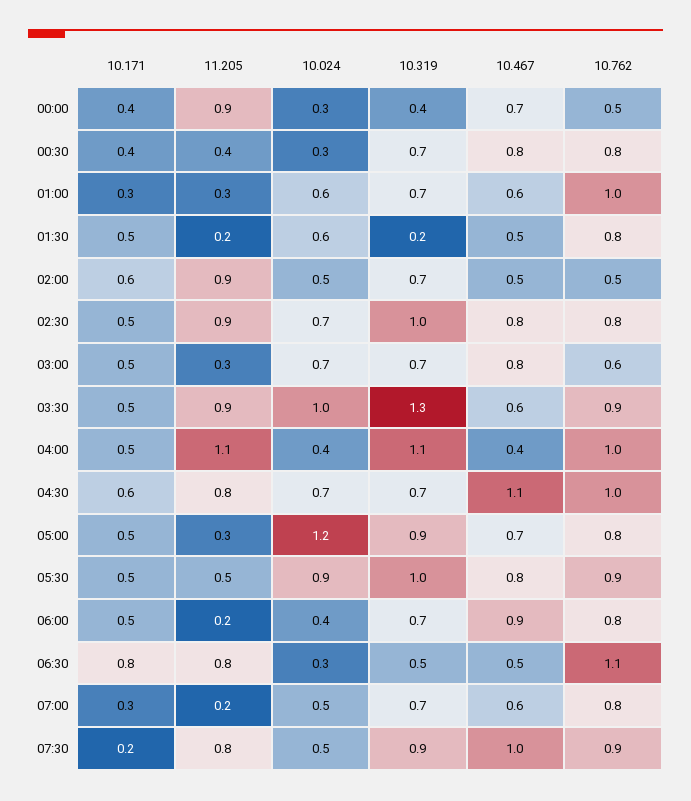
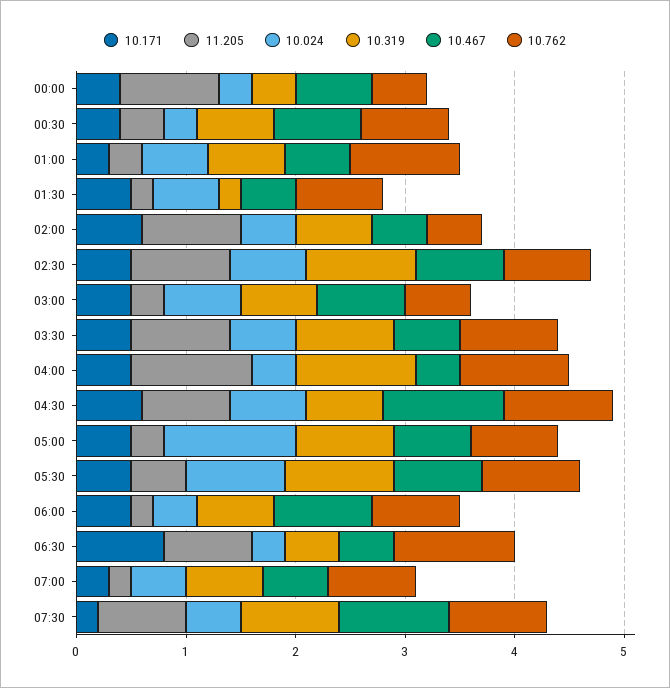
  {
    "10.171": {
      "00:00": 0.4,
      "00:30": 0.4,
      "01:00": 0.3,
      "01:30": 0.5,
      "02:00": 0.6,
      "02:30": 0.5,
      "03:00": 0.5,
      "03:30": 0.5,
      "04:00": 0.5,
      "04:30": 0.6,
      "05:00": 0.5,
      "05:30": 0.5,
      "06:00": 0.5,
      "06:30": 0.8,
      "07:00": 0.3,
      "07:30": 0.2
    },
    "11.205": {
      "00:00": 0.9,
      "00:30": 0.4,
      "01:00": 0.3,
      "01:30": 0.2,
      "02:00": 0.9,
      "02:30": 0.9,
      "03:00": 0.3,
      "03:30": 0.9,
      "04:00": 1.1,
      "04:30": 0.8,
      "05:00": 0.3,
      "05:30": 0.5,
      "06:00": 0.2,
      "06:30": 0.8,
      "07:00": 0.2,
      "07:30": 0.8
    },
    "10.024": {
      "00:00": 0.3,
      "00:30": 0.3,
      "01:00": 0.6,
      "01:30": 0.6,
      "02:00": 0.5,
      "02:30": 0.7,
      "03:00": 0.7,
-     "03:30": 1,
+     "03:30": 0.6,
      "04:00": 0.4,
      "04:30": 0.7,
      "05:00": 1.2,
      "05:30": 0.9,
      "06:00": 0.4,
      "06:30": 0.3,
      "07:00": 0.5,
      "07:30": 0.5
    },
    "10.319": {
      "00:00": 0.4,
      "00:30": 0.7,
      "01:00": 0.7,
      "01:30": 0.2,
      "02:00": 0.7,
      "02:30": 1,
      "03:00": 0.7,
-     "03:30": 1.3,
+     "03:30": 0.9,
      "04:00": 1.1,
      "04:30": 0.7,
      "05:00": 0.9,
      "05:30": 1,
      "06:00": 0.7,
      "06:30": 0.5,
      "07:00": 0.7,
      "07:30": 0.9
    },
    "10.467": {
      "00:00": 0.7,
      "00:30": 0.8,
      "01:00": 0.6,
      "01:30": 0.5,
      "02:00": 0.5,
      "02:30": 0.8,
      "03:00": 0.8,
      "03:30": 0.6,
      "04:00": 0.4,
      "04:30": 1.1,
      "05:00": 0.7,
      "05:30": 0.8,
      "06:00": 0.9,
      "06:30": 0.5,
      "07:00": 0.6,
      "07:30": 1
    },
    "10.762": {
      "00:00": 0.5,
      "00:30": 0.8,
      "01:00": 1,
      "01:30": 0.8,
      "02:00": 0.5,
      "02:30": 0.8,
      "03:00": 0.6,
      "03:30": 0.9,
      "04:00": 1,
      "04:30": 1,
      "05:00": 0.8,
      "05:30": 0.9,
      "06:00": 0.8,
      "06:30": 1.1,
      "07:00": 0.8,
      "07:30": 0.9
    }
  }

